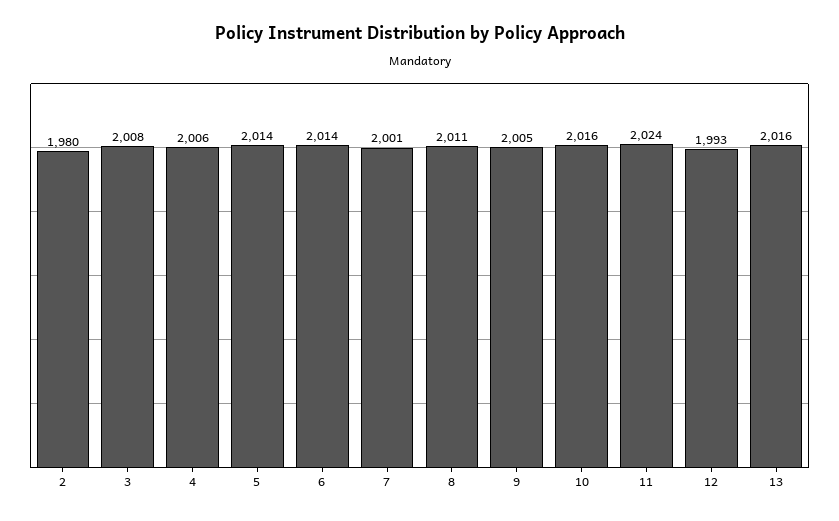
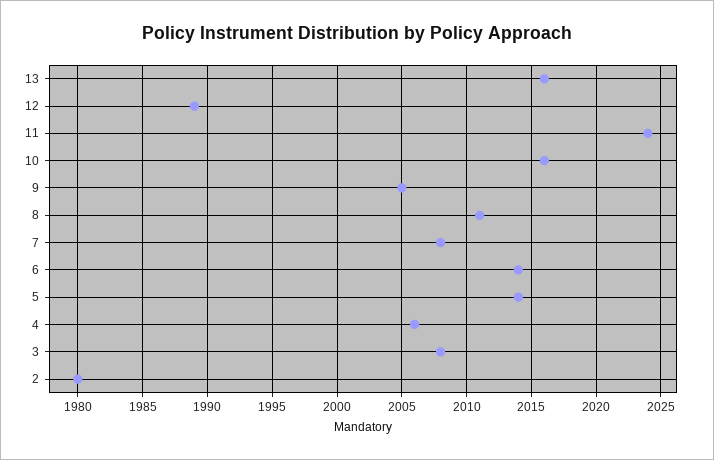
  {
    "2": 1980,
    "3": 2008,
    "4": 2006,
    "5": 2014,
    "6": 2014,
-   "7": 2001,
+   "7": 2008,
    "8": 2011,
    "9": 2005,
    "10": 2016,
    "11": 2024,
-   "12": 1993,
+   "12": 1989,
    "13": 2016
  }

